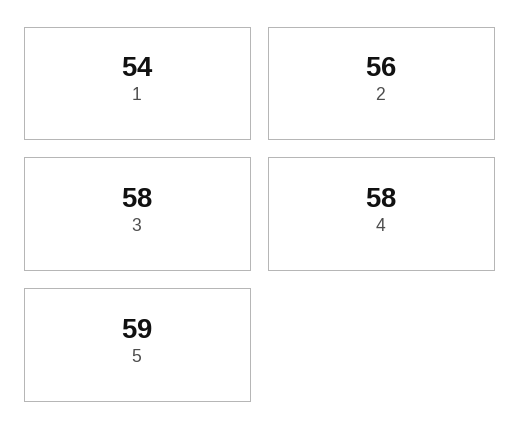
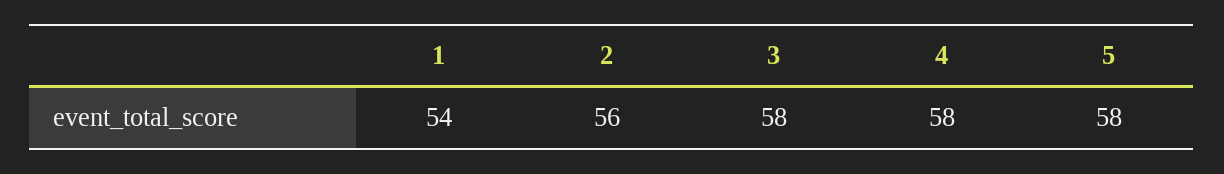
  {
    "1": 54,
    "2": 56,
    "3": 58,
    "4": 58,
-   "5": 59
+   "5": 58
  }

